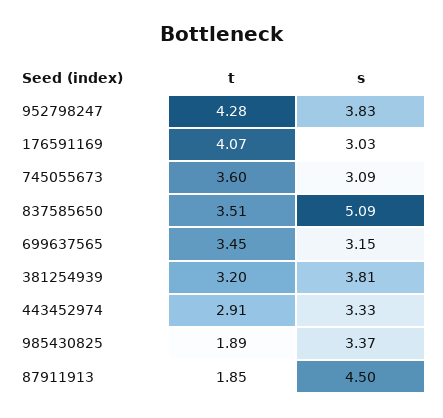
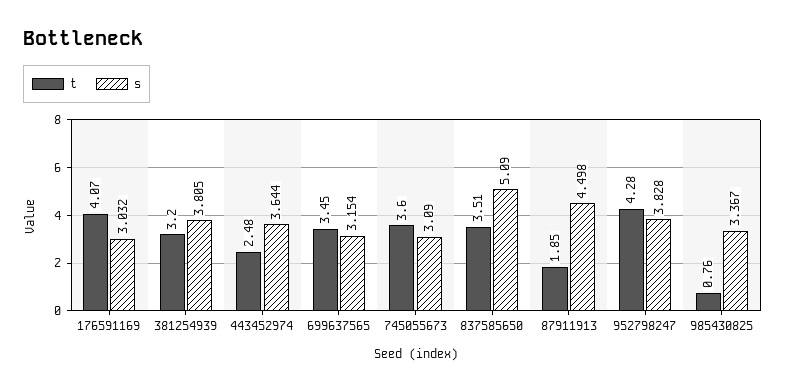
  {
    "t": {
      "952798247": 4.28,
      "176591169": 4.07,
      "745055673": 3.6,
      "837585650": 3.51,
      "699637565": 3.45,
      "381254939": 3.2,
-     "443452974": 2.91,
+     "443452974": 2.48,
-     "985430825": 1.89,
+     "985430825": 0.76,
      "87911913": 1.85
    },
    "s": {
      "952798247": 3.828,
      "176591169": 3.032,
      "745055673": 3.09,
      "837585650": 5.09,
      "699637565": 3.154,
      "381254939": 3.805,
-     "443452974": 3.33,
+     "443452974": 3.644,
      "985430825": 3.367,
      "87911913": 4.498
    }
  }

